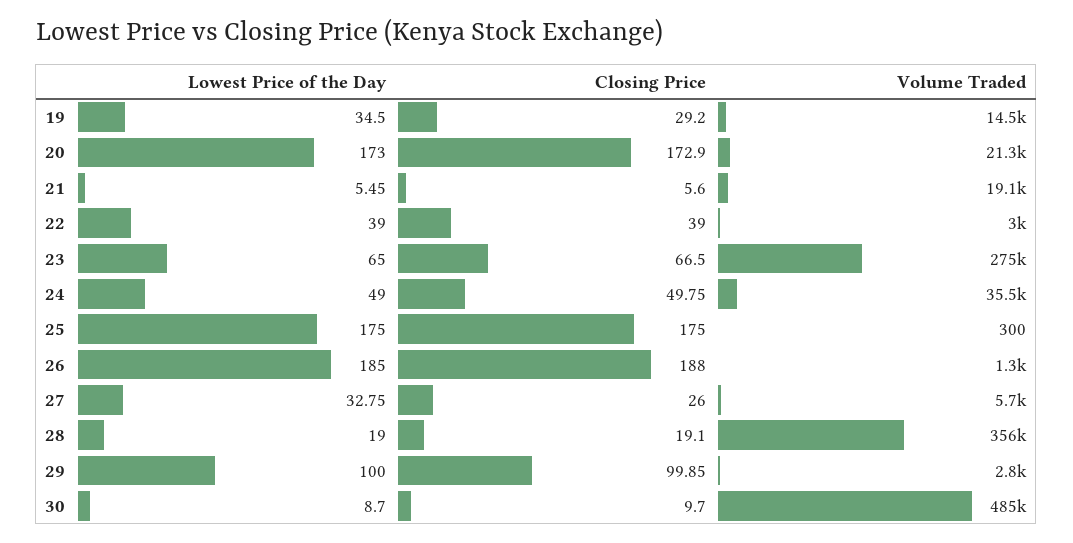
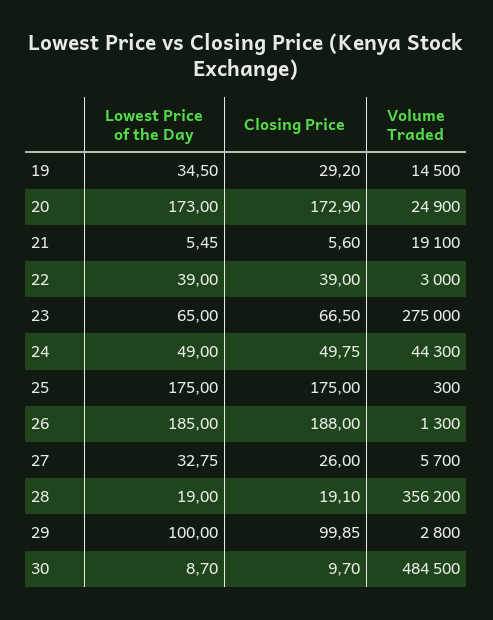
  {
    "Lowest Price of the Day": {
      "19": 34.5,
      "20": 173,
      "21": 5.45,
      "22": 39,
      "23": 65,
      "24": 49,
      "25": 175,
      "26": 185,
      "27": 32.75,
      "28": 19,
      "29": 100,
      "30": 8.7
    },
    "Closing Price": {
      "19": 29.2,
      "20": 172.9,
      "21": 5.6,
      "22": 39,
      "23": 66.5,
      "24": 49.75,
      "25": 175,
      "26": 188,
      "27": 26,
      "28": 19.1,
      "29": 99.85,
      "30": 9.7
    },
    "Volume Traded": {
      "19": 14500,
-     "20": 21300,
+     "20": 24900,
      "21": 19100,
      "22": 3000,
      "23": 275000,
-     "24": 35500,
+     "24": 44300,
      "25": 300,
      "26": 1300,
      "27": 5700,
      "28": 356200,
      "29": 2800,
      "30": 484500
    }
  }

